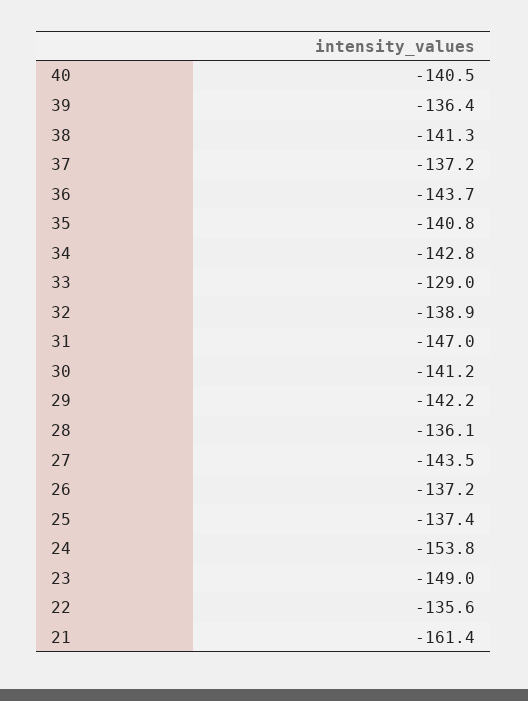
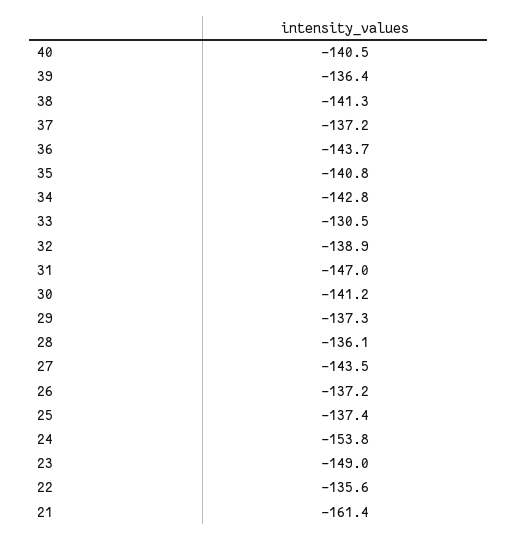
  {
    "40": -140.5,
    "39": -136.4,
    "38": -141.3,
    "37": -137.2,
    "36": -143.7,
    "35": -140.8,
    "34": -142.8,
-   "33": -129,
+   "33": -130.5,
    "32": -138.9,
    "31": -147,
    "30": -141.2,
-   "29": -142.2,
+   "29": -137.3,
    "28": -136.1,
    "27": -143.5,
    "26": -137.2,
    "25": -137.4,
    "24": -153.8,
    "23": -149,
    "22": -135.6,
    "21": -161.4
  }

